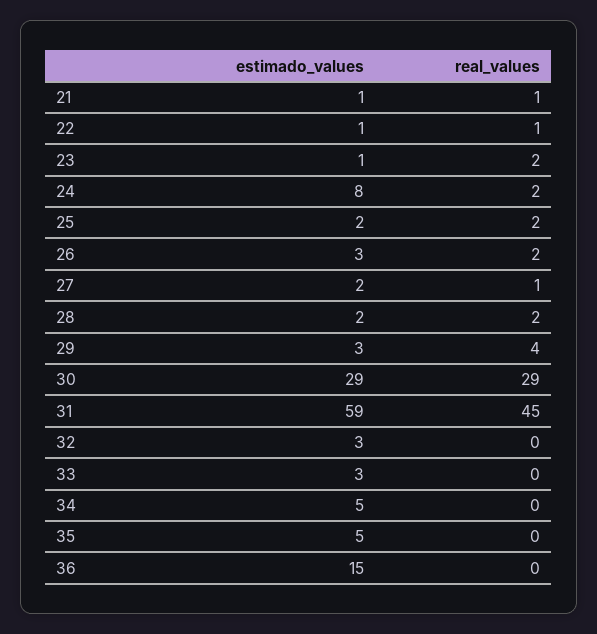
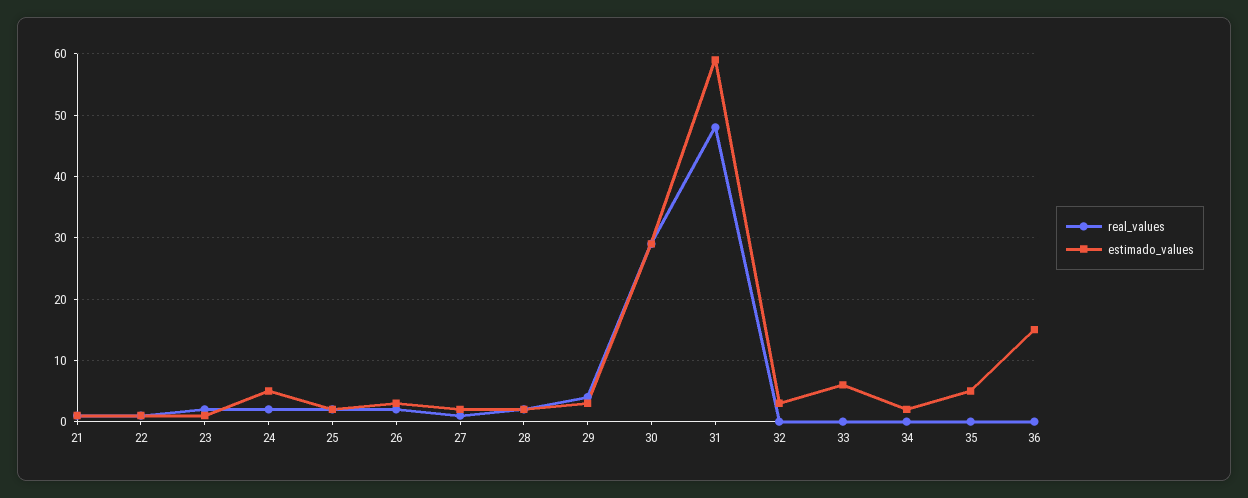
  {
    "estimado_values": {
      "21": 1,
      "22": 1,
      "23": 1,
-     "24": 8,
+     "24": 5,
      "25": 2,
      "26": 3,
      "27": 2,
      "28": 2,
      "29": 3,
      "30": 29,
      "31": 59,
      "32": 3,
-     "33": 3,
+     "33": 6,
-     "34": 5,
+     "34": 2,
      "35": 5,
      "36": 15
    },
    "real_values": {
      "21": 1,
      "22": 1,
      "23": 2,
      "24": 2,
      "25": 2,
      "26": 2,
      "27": 1,
      "28": 2,
      "29": 4,
      "30": 29,
-     "31": 45,
+     "31": 48,
      "32": 0,
      "33": 0,
      "34": 0,
      "35": 0,
      "36": 0
    }
  }

